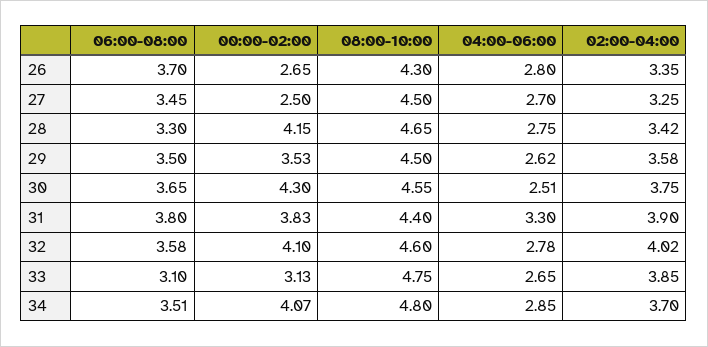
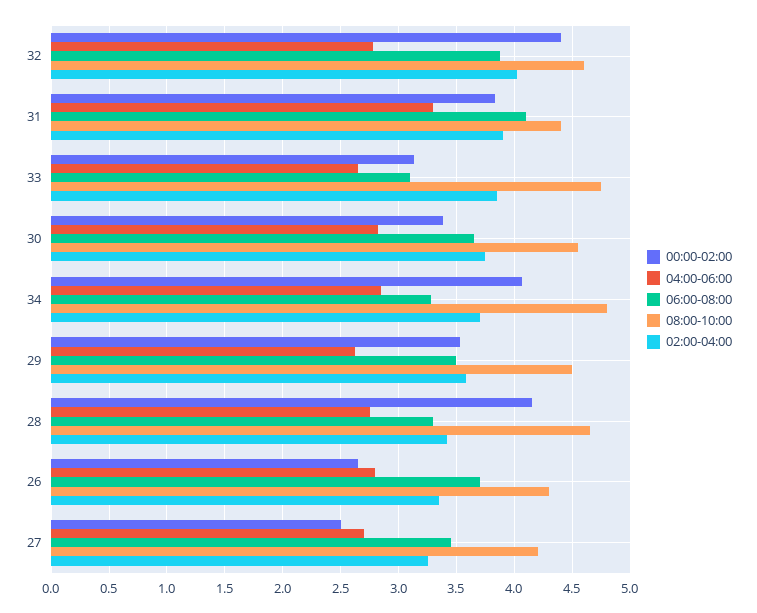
  {
    "06:00-08:00": {
      "26": 3.7,
      "27": 3.45,
      "28": 3.3,
      "29": 3.5,
      "30": 3.65,
-     "31": 3.8,
+     "31": 4.1,
-     "32": 3.58,
+     "32": 3.9,
      "33": 3.1,
-     "34": 3.51
+     "34": 3.3
    },
    "00:00-02:00": {
      "26": 2.65,
      "27": 2.5,
      "28": 4.15,
      "29": 3.53,
-     "30": 4.3,
+     "30": 3.4,
      "31": 3.83,
-     "32": 4.1,
+     "32": 4.4,
      "33": 3.13,
      "34": 4.07
    },
    "08:00-10:00": {
      "26": 4.3,
-     "27": 4.5,
+     "27": 4.2,
      "28": 4.65,
      "29": 4.5,
      "30": 4.55,
      "31": 4.4,
      "32": 4.6,
      "33": 4.75,
      "34": 4.8
    },
    "04:00-06:00": {
      "26": 2.8,
      "27": 2.7,
      "28": 2.75,
      "29": 2.62,
-     "30": 2.51,
+     "30": 2.8,
      "31": 3.3,
      "32": 2.78,
      "33": 2.65,
      "34": 2.85
    },
    "02:00-04:00": {
      "26": 3.35,
      "27": 3.25,
      "28": 3.42,
      "29": 3.58,
      "30": 3.75,
      "31": 3.9,
      "32": 4.02,
      "33": 3.85,
      "34": 3.7
    }
  }

